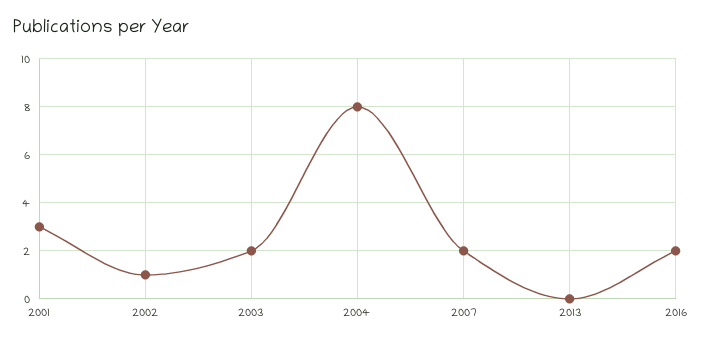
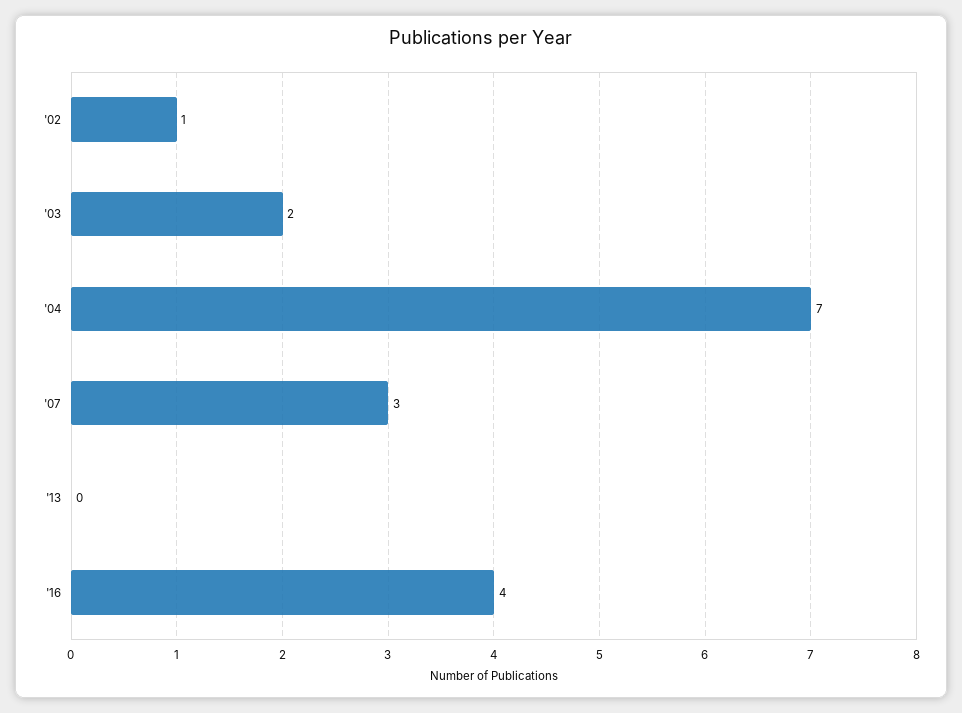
  {
-   "2001": 3,
    "2002": 1,
    "2003": 2,
-   "2004": 8,
+   "2004": 7,
-   "2007": 2,
+   "2007": 3,
    "2013": 0,
-   "2016": 2
+   "2016": 4
  }

